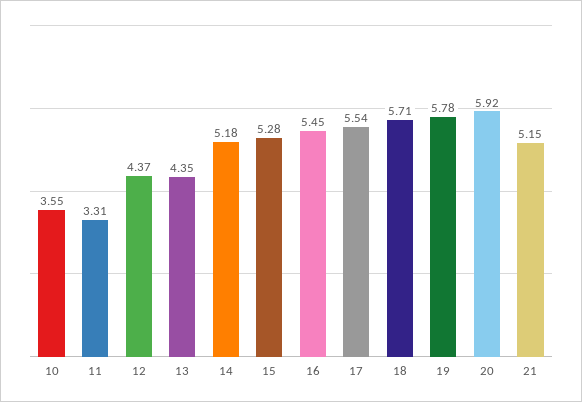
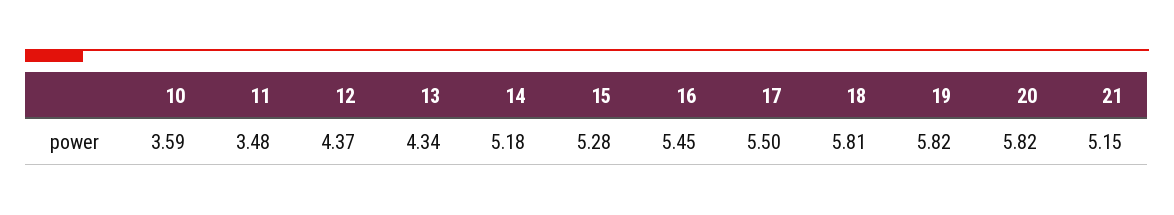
  {
-   "10": 3.55,
+   "10": 3.59,
-   "11": 3.31,
+   "11": 3.48,
    "12": 4.37,
-   "13": 4.35,
+   "13": 4.34,
    "14": 5.18,
    "15": 5.28,
    "16": 5.45,
-   "17": 5.54,
+   "17": 5.5,
-   "18": 5.71,
+   "18": 5.81,
-   "19": 5.78,
+   "19": 5.82,
-   "20": 5.92,
+   "20": 5.82,
    "21": 5.15
  }

